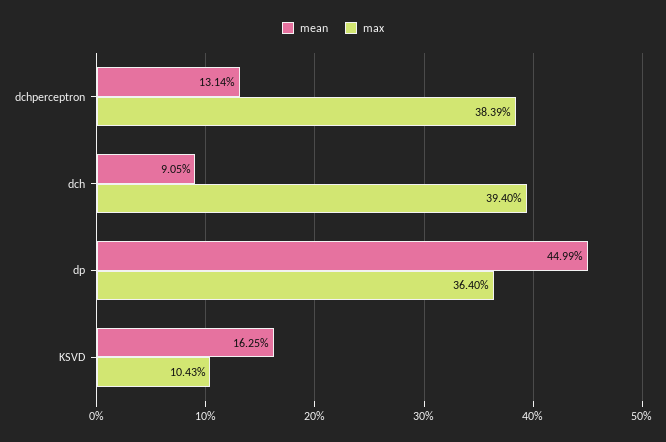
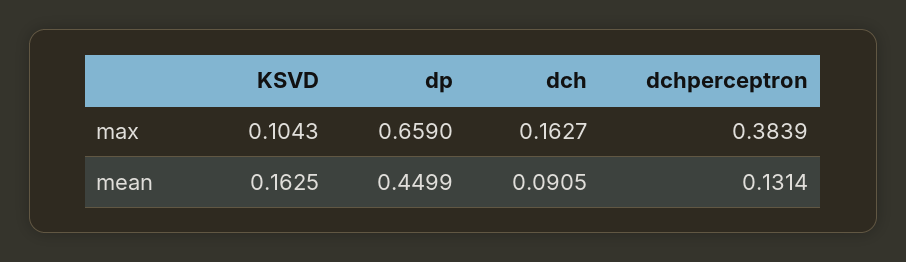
  {
    "mean": {
      "dchperceptron": 0.1314,
      "dch": 0.0905,
      "dp": 0.4499,
      "KSVD": 0.1625
    },
    "max": {
      "dchperceptron": 0.3839,
-     "dch": 0.394,
+     "dch": 0.1627,
-     "dp": 0.364,
+     "dp": 0.659,
      "KSVD": 0.1043
    }
  }

